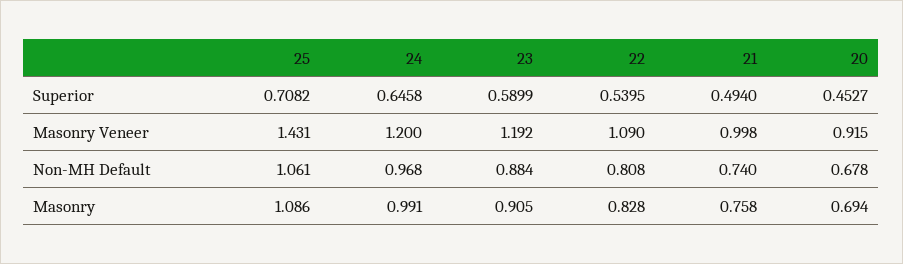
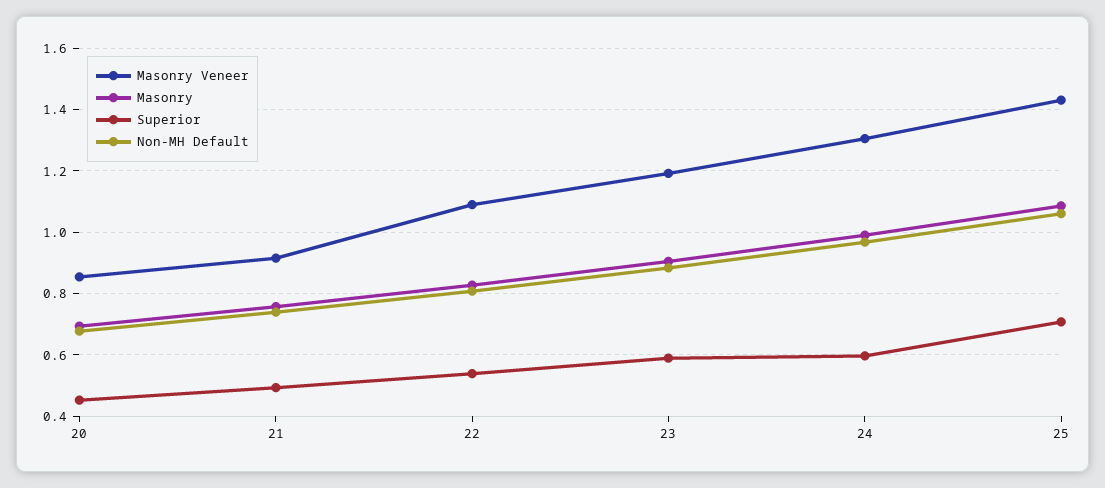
  {
    "Superior": {
      "25": 0.7082,
-     "24": 0.6458,
+     "24": 0.6,
      "23": 0.5899,
      "22": 0.5395,
      "21": 0.494,
      "20": 0.4527
    },
    "Masonry Veneer": {
      "25": 1.431,
-     "24": 1.2,
+     "24": 1.3,
      "23": 1.192,
      "22": 1.09,
-     "21": 0.998,
+     "21": 0.92,
-     "20": 0.915
+     "20": 0.86
    },
    "Non-MH Default": {
      "25": 1.061,
      "24": 0.968,
      "23": 0.884,
      "22": 0.808,
      "21": 0.74,
      "20": 0.678
    },
    "Masonry": {
      "25": 1.086,
      "24": 0.991,
      "23": 0.905,
      "22": 0.828,
      "21": 0.758,
      "20": 0.694
    }
  }

